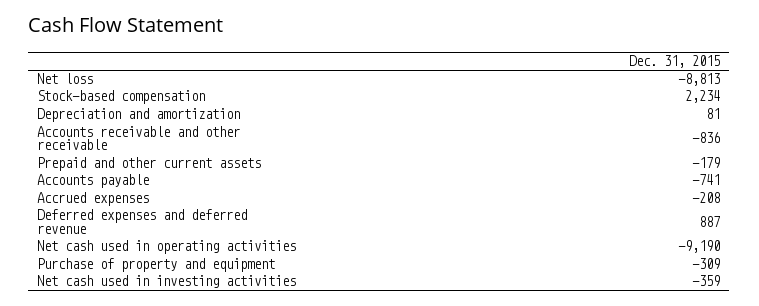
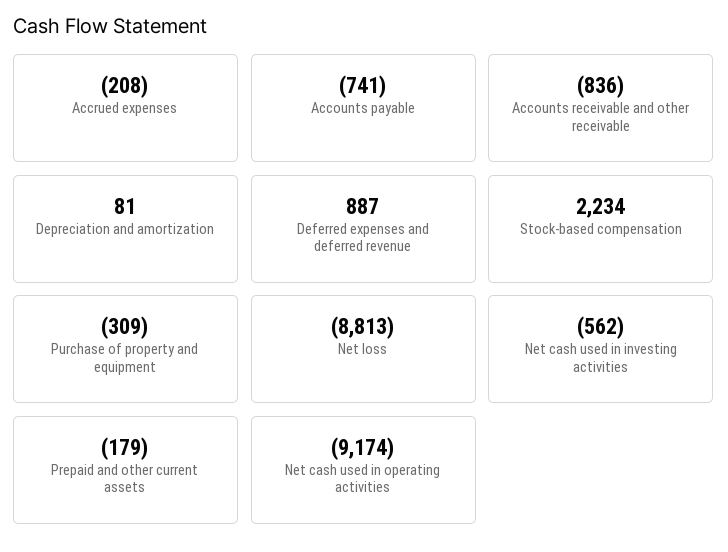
  {
    "Net loss": -8813,
    "Stock-based compensation": 2234,
    "Depreciation and amortization": 81,
    "Accounts receivable and other receivable": -836,
    "Prepaid and other current assets": -179,
    "Accounts payable": -741,
    "Accrued expenses": -208,
    "Deferred expenses and deferred revenue": 887,
-   "Net cash used in operating activities": -9190,
+   "Net cash used in operating activities": -9174,
    "Purchase of property and equipment": -309,
-   "Net cash used in investing activities": -359
+   "Net cash used in investing activities": -562
  }

